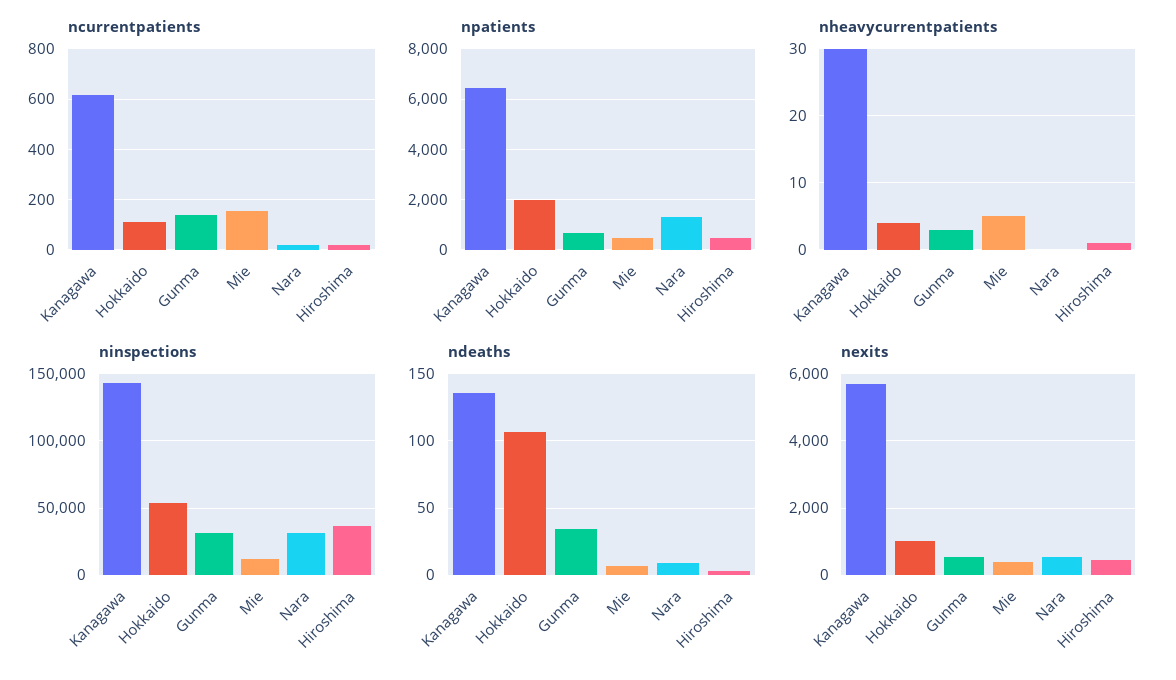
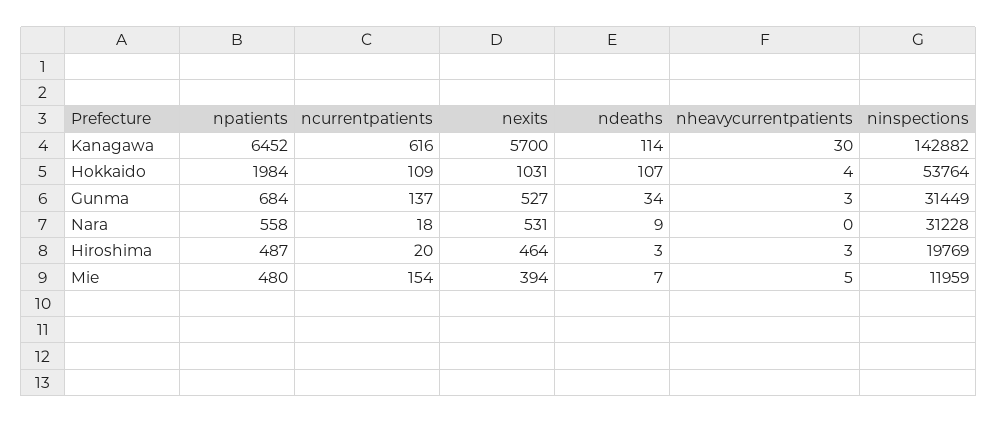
  {
    "ncurrentpatients": {
      "Kanagawa": 616,
      "Hokkaido": 109,
      "Gunma": 137,
      "Mie": 154,
      "Nara": 18,
      "Hiroshima": 20
    },
    "npatients": {
      "Kanagawa": 6452,
      "Hokkaido": 1984,
      "Gunma": 684,
      "Mie": 480,
-     "Nara": 1250,
+     "Nara": 558,
      "Hiroshima": 487
    },
    "nheavycurrentpatients": {
      "Kanagawa": 30,
      "Hokkaido": 4,
      "Gunma": 3,
      "Mie": 5,
      "Nara": 0,
-     "Hiroshima": 1
+     "Hiroshima": 3
    },
    "ninspections": {
      "Kanagawa": 142882,
      "Hokkaido": 53764,
      "Gunma": 31449,
      "Mie": 11959,
      "Nara": 31228,
-     "Hiroshima": 35000
+     "Hiroshima": 19769
    },
    "ndeaths": {
-     "Kanagawa": 135,
+     "Kanagawa": 114,
      "Hokkaido": 107,
      "Gunma": 34,
      "Mie": 7,
      "Nara": 9,
      "Hiroshima": 3
    },
    "nexits": {
      "Kanagawa": 5700,
      "Hokkaido": 1031,
      "Gunma": 527,
      "Mie": 394,
      "Nara": 531,
      "Hiroshima": 464
    }
  }

